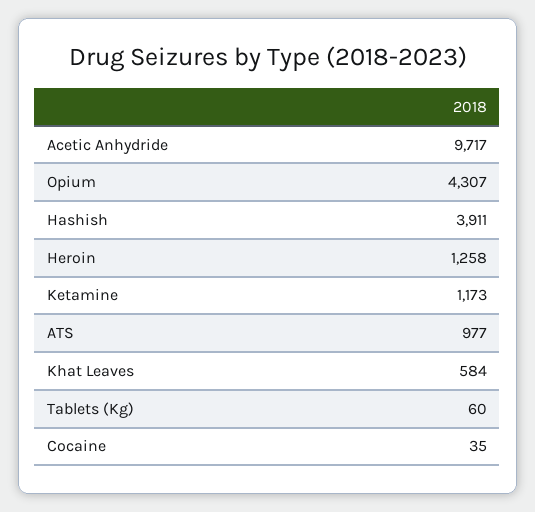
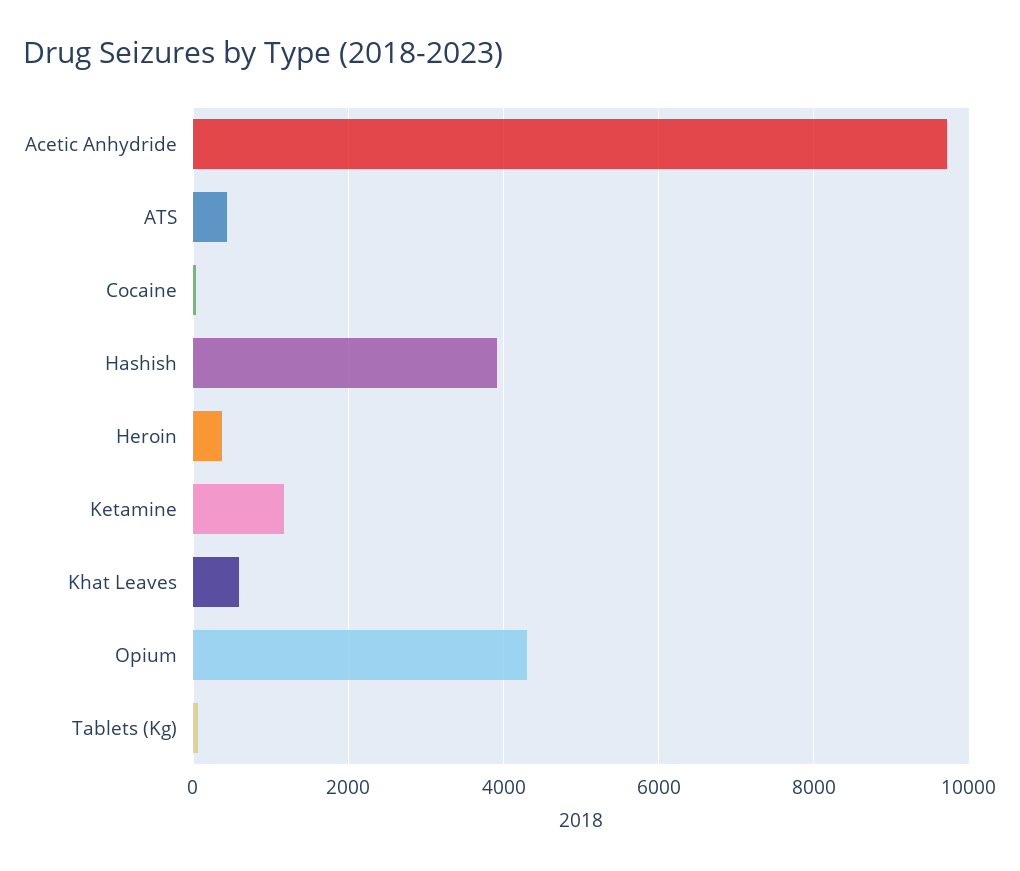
  {
    "Acetic Anhydride": 9717,
    "Opium": 4307,
    "Hashish": 3911,
-   "Heroin": 1258,
+   "Heroin": 400,
    "Ketamine": 1173,
-   "ATS": 977,
+   "ATS": 400,
    "Khat Leaves": 584,
    "Tablets (Kg)": 60,
    "Cocaine": 35
  }

